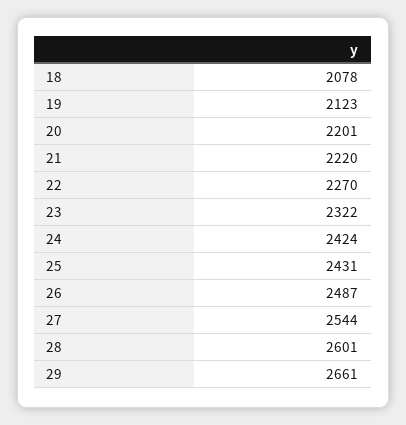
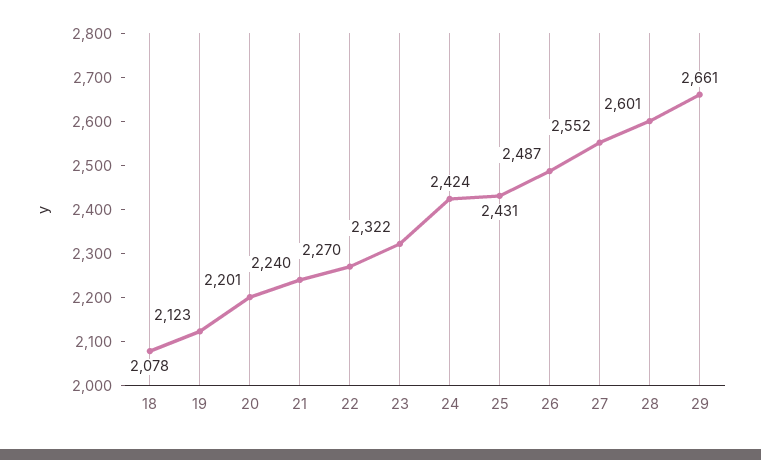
  {
    "18": 2078,
    "19": 2123,
    "20": 2201,
-   "21": 2220,
+   "21": 2240,
    "22": 2270,
    "23": 2322,
    "24": 2424,
    "25": 2431,
    "26": 2487,
-   "27": 2544,
+   "27": 2552,
    "28": 2601,
    "29": 2661
  }

